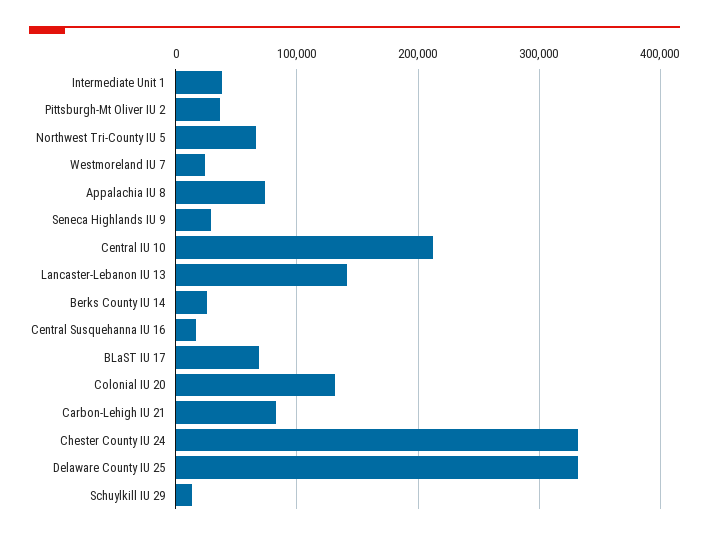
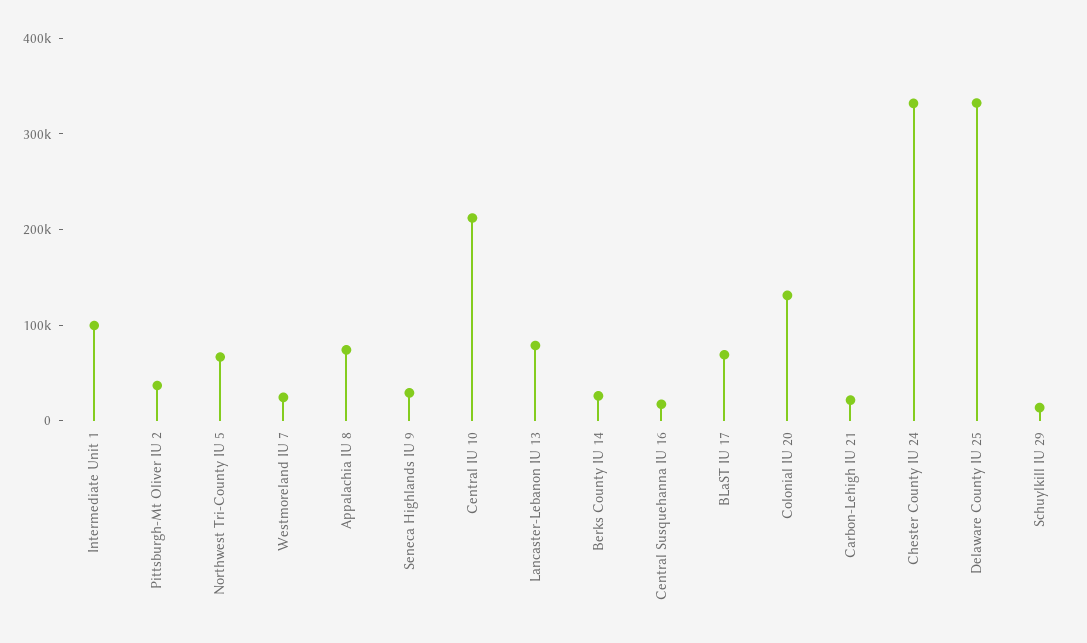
  {
-   "Intermediate Unit 1": 40000,
+   "Intermediate Unit 1": 100000,
    "Pittsburgh-Mt Oliver IU 2": 40000,
    "Northwest Tri-County IU 5": 70000,
    "Westmoreland IU 7": 20000,
    "Appalachia IU 8": 70000,
    "Seneca Highlands IU 9": 30000,
    "Central IU 10": 210000,
-   "Lancaster-Lebanon IU 13": 140000,
+   "Lancaster-Lebanon IU 13": 80000,
    "Berks County IU 14": 30000,
    "Central Susquehanna IU 16": 20000,
    "BLaST IU 17": 70000,
    "Colonial IU 20": 130000,
-   "Carbon-Lehigh IU 21": 80000,
+   "Carbon-Lehigh IU 21": 20000,
    "Chester County IU 24": 330000,
    "Delaware County IU 25": 330000,
    "Schuylkill IU 29": 10000
  }

